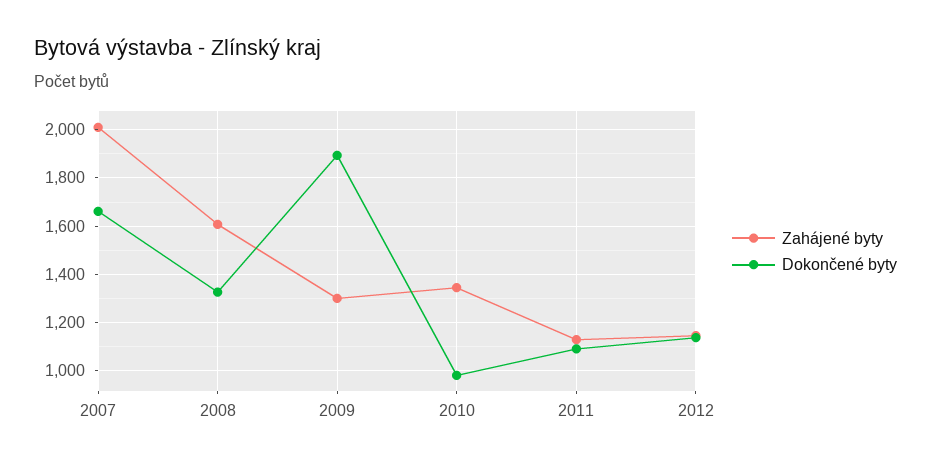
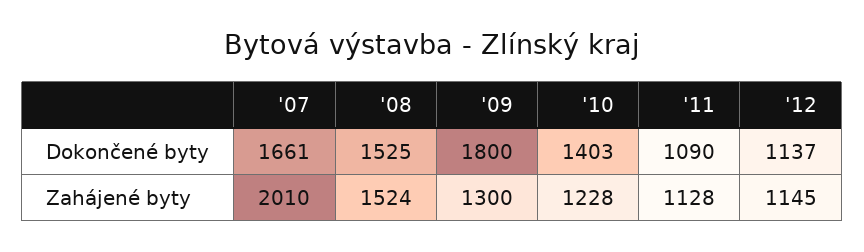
  {
    "Zahájené byty": {
      "2007": 2010,
-     "2008": 1600,
+     "2008": 1524,
      "2009": 1300,
-     "2010": 1350,
+     "2010": 1228,
      "2011": 1128,
      "2012": 1145
    },
    "Dokončené byty": {
      "2007": 1661,
-     "2008": 1325,
+     "2008": 1525,
-     "2009": 1900,
+     "2009": 1800,
-     "2010": 975,
+     "2010": 1403,
      "2011": 1090,
      "2012": 1137
    }
  }

